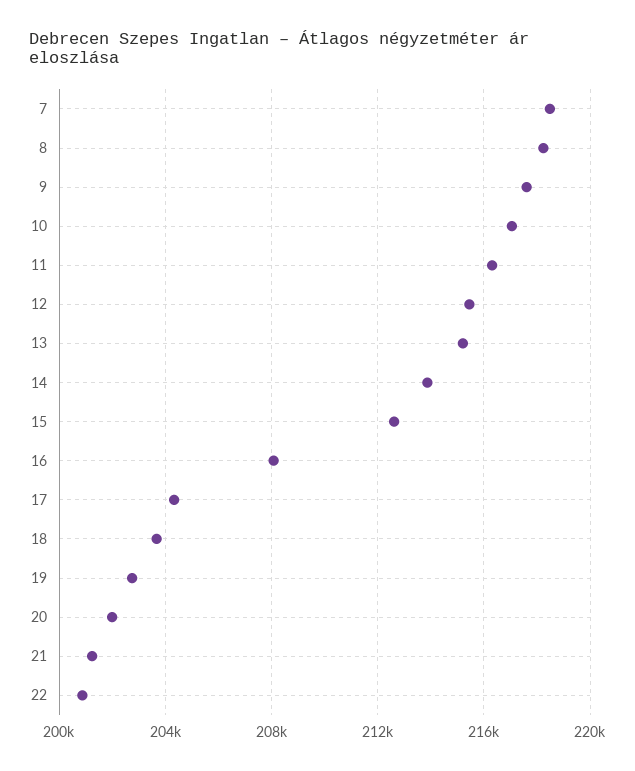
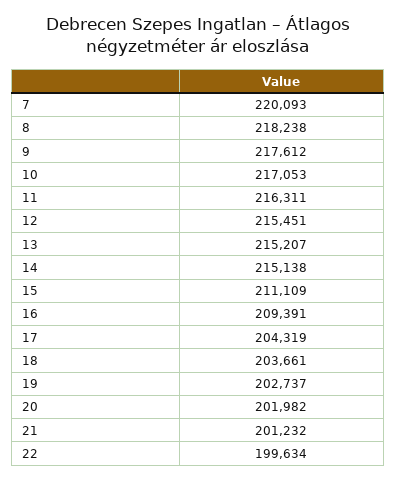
  {
-   "7": 218500,
+   "7": 220093,
    "8": 218238,
    "9": 217612,
    "10": 217053,
    "11": 216311,
    "12": 215451,
    "13": 215207,
-   "14": 214000,
+   "14": 215138,
-   "15": 212500,
+   "15": 211109,
-   "16": 208000,
+   "16": 209391,
    "17": 204319,
    "18": 203661,
    "19": 202737,
    "20": 201982,
    "21": 201232,
-   "22": 201000
+   "22": 199634
  }

